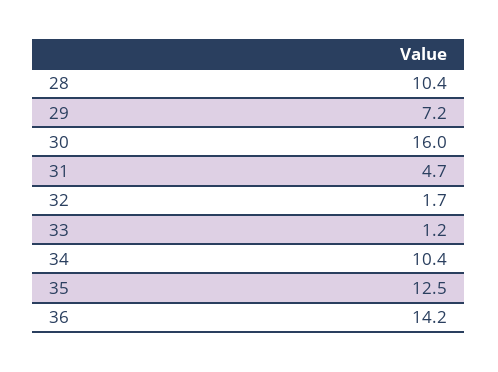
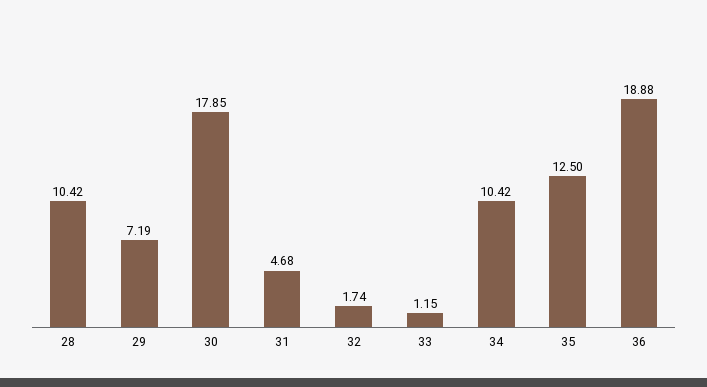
  {
    "28": 10.42,
    "29": 7.19,
-   "30": 16,
+   "30": 17.85,
    "31": 4.68,
    "32": 1.74,
    "33": 1.15,
    "34": 10.42,
    "35": 12.5,
-   "36": 14.2
+   "36": 18.88
  }

